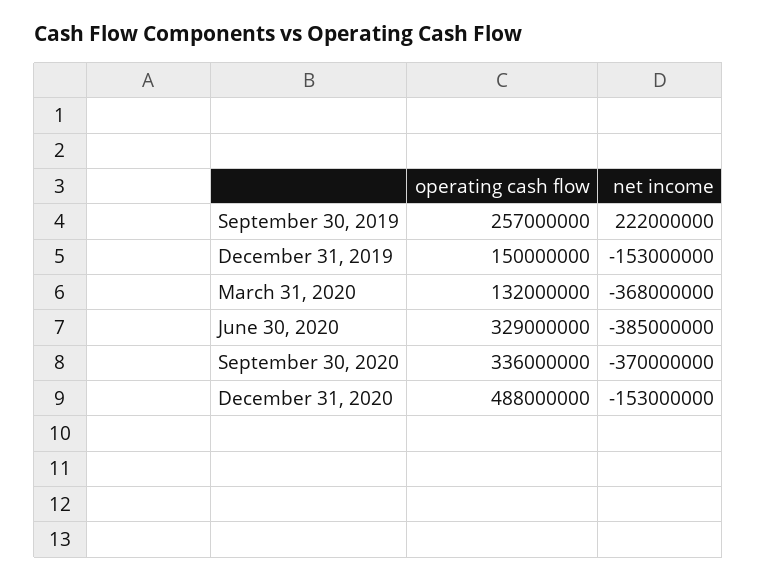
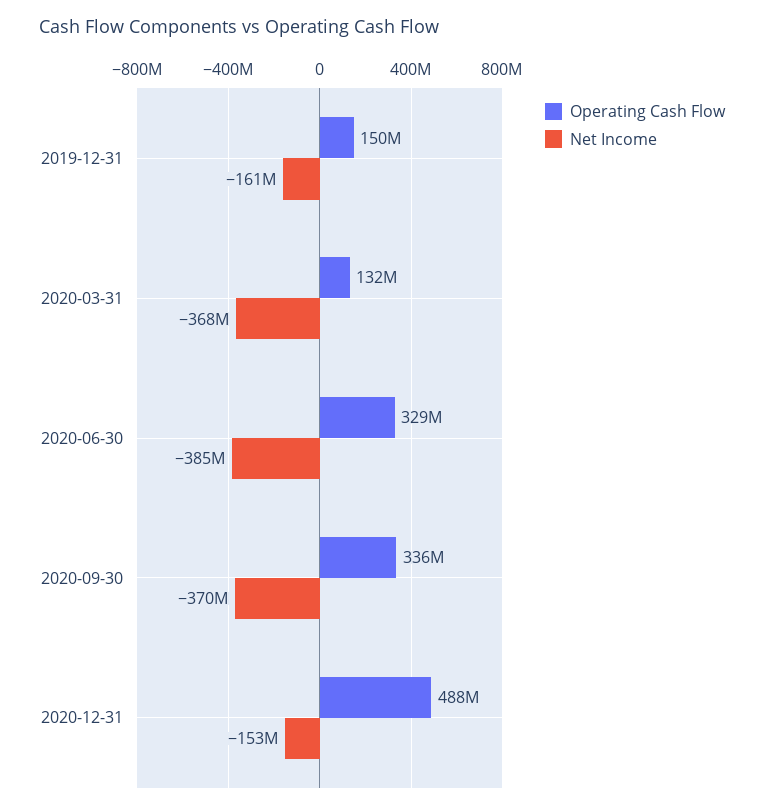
  {
    "operating cash flow": {
-     "September 30, 2019": 257000000,
      "December 31, 2019": 150000000,
      "March 31, 2020": 132000000,
      "June 30, 2020": 329000000,
      "September 30, 2020": 336000000,
      "December 31, 2020": 488000000
    },
    "net income": {
-     "September 30, 2019": 222000000,
-     "December 31, 2019": -153000000,
+     "December 31, 2019": -161000000,
      "March 31, 2020": -368000000,
      "June 30, 2020": -385000000,
      "September 30, 2020": -370000000,
      "December 31, 2020": -153000000
    }
  }

